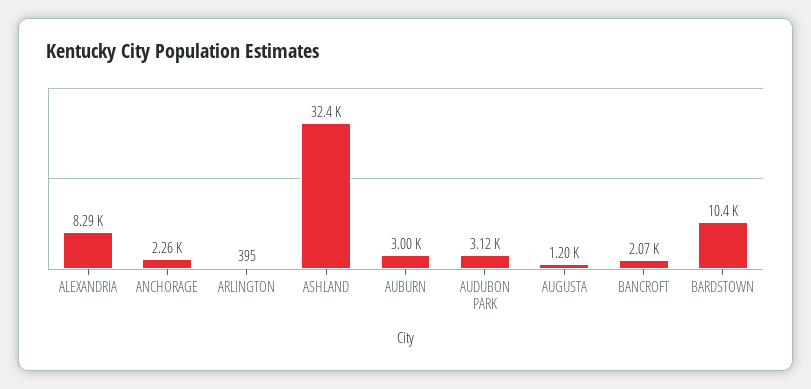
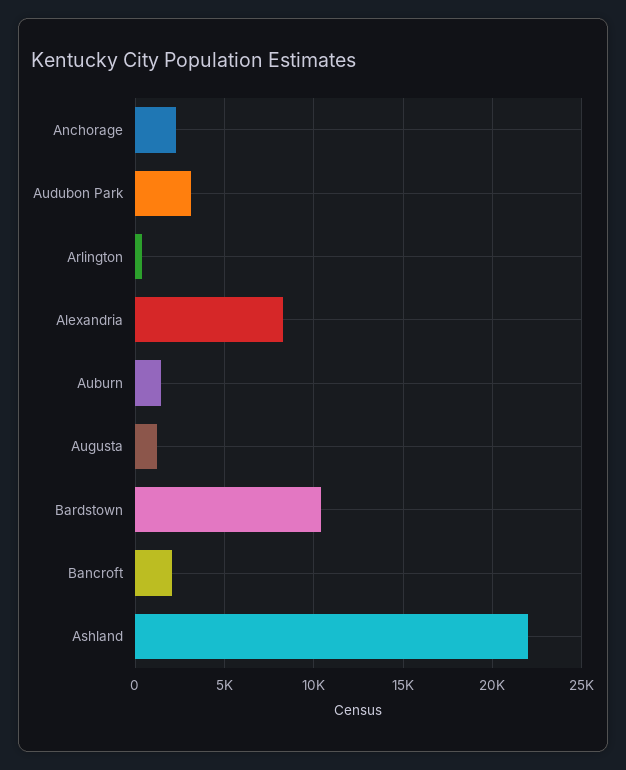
  {
    "ALEXANDRIA": 8290,
    "ANCHORAGE": 2260,
    "ARLINGTON": 395,
-   "ASHLAND": 32400,
+   "ASHLAND": 22000,
-   "AUBURN": 3000,
+   "AUBURN": 1500,
    "AUDUBON PARK": 3120,
    "AUGUSTA": 1200,
    "BANCROFT": 2070,
    "BARDSTOWN": 10400
  }

